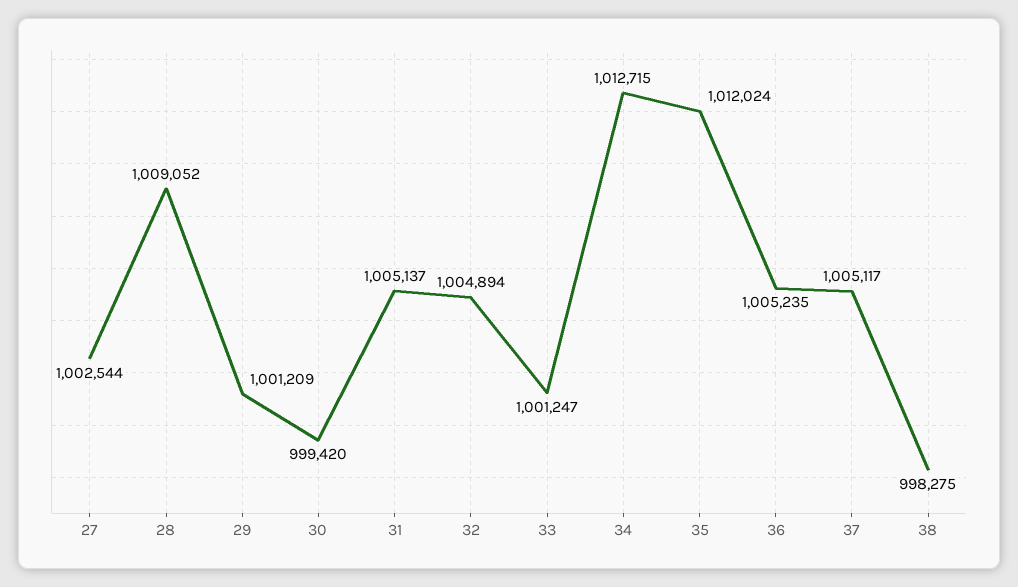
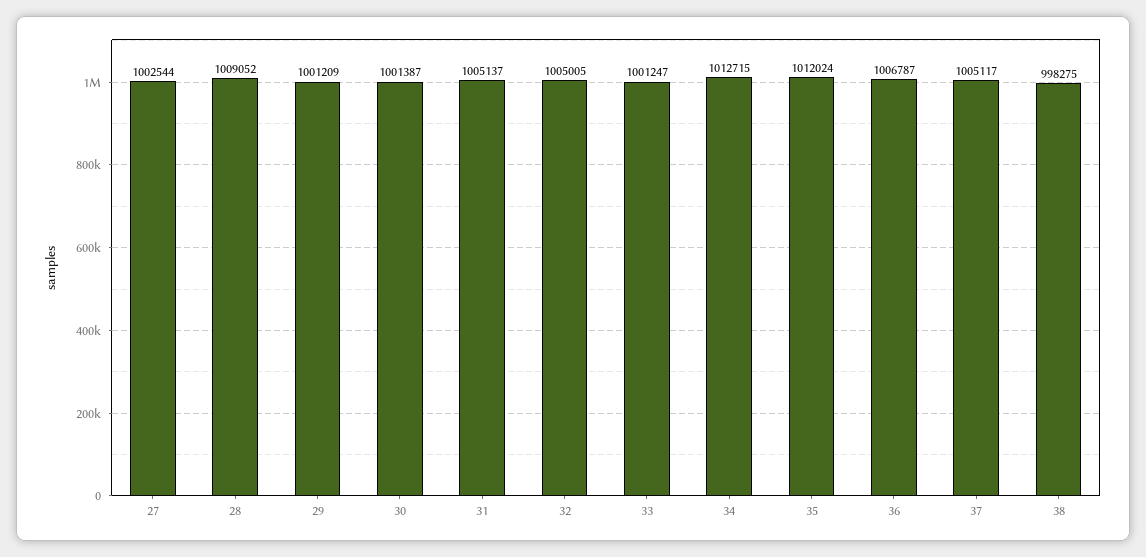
  {
    "27": 1002544,
    "28": 1009052,
    "29": 1001209,
-   "30": 999420,
+   "30": 1001387,
    "31": 1005137,
-   "32": 1004894,
+   "32": 1005005,
    "33": 1001247,
    "34": 1012715,
    "35": 1012024,
-   "36": 1005235,
+   "36": 1006787,
    "37": 1005117,
    "38": 998275
  }

